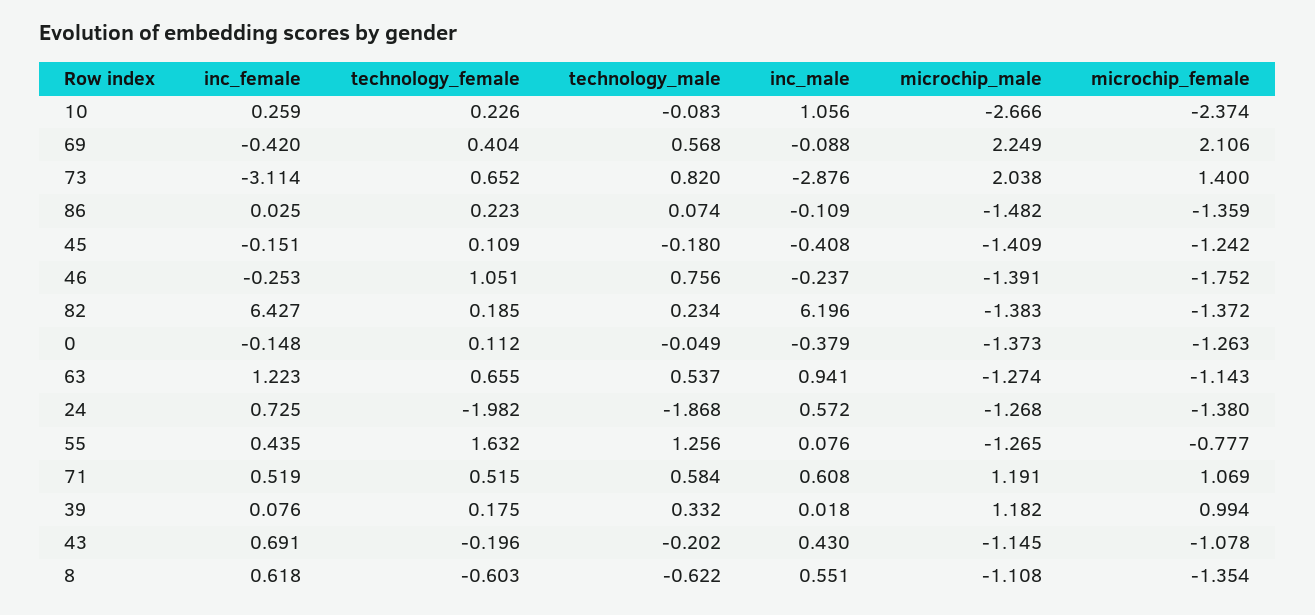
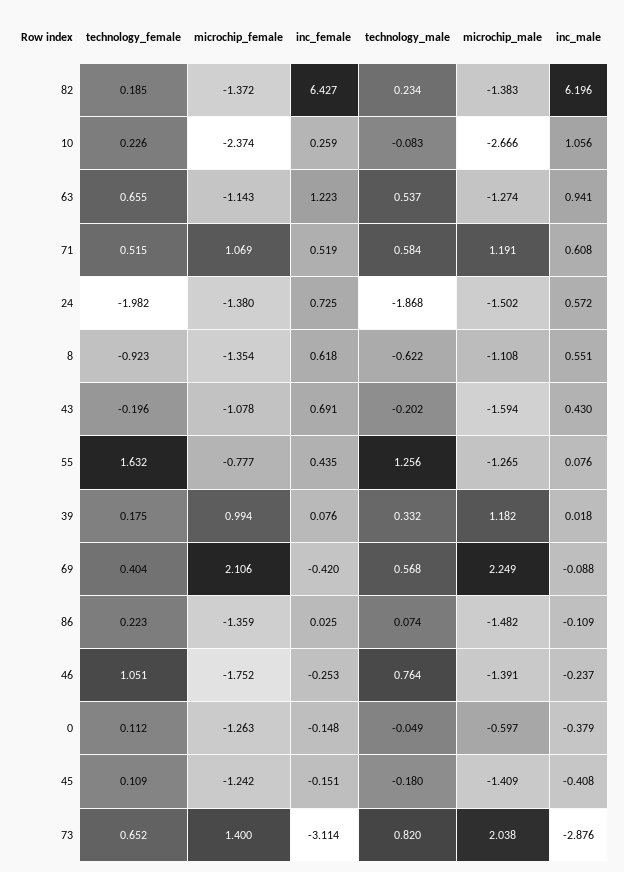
  {
    "inc_female": {
      "10": 0.259,
      "69": -0.42,
      "73": -3.114,
      "86": 0.025,
      "45": -0.151,
      "46": -0.253,
      "82": 6.427,
      "0": -0.148,
      "63": 1.223,
      "24": 0.725,
      "55": 0.435,
      "71": 0.519,
      "39": 0.076,
      "43": 0.691,
      "8": 0.618
    },
    "technology_female": {
      "10": 0.226,
      "69": 0.404,
      "73": 0.652,
      "86": 0.223,
      "45": 0.109,
      "46": 1.051,
      "82": 0.185,
      "0": 0.112,
      "63": 0.655,
      "24": -1.982,
      "55": 1.632,
      "71": 0.515,
      "39": 0.175,
      "43": -0.196,
-     "8": -0.603
+     "8": -0.923
    },
    "technology_male": {
      "10": -0.083,
      "69": 0.568,
      "73": 0.82,
      "86": 0.074,
      "45": -0.18,
-     "46": 0.756,
+     "46": 0.764,
      "82": 0.234,
      "0": -0.049,
      "63": 0.537,
      "24": -1.868,
      "55": 1.256,
      "71": 0.584,
      "39": 0.332,
      "43": -0.202,
      "8": -0.622
    },
    "inc_male": {
      "10": 1.056,
      "69": -0.088,
      "73": -2.876,
      "86": -0.109,
      "45": -0.408,
      "46": -0.237,
      "82": 6.196,
      "0": -0.379,
      "63": 0.941,
      "24": 0.572,
      "55": 0.076,
      "71": 0.608,
      "39": 0.018,
      "43": 0.43,
      "8": 0.551
    },
    "microchip_male": {
      "10": -2.666,
      "69": 2.249,
      "73": 2.038,
      "86": -1.482,
      "45": -1.409,
      "46": -1.391,
      "82": -1.383,
-     "0": -1.373,
+     "0": -0.597,
      "63": -1.274,
-     "24": -1.268,
+     "24": -1.502,
      "55": -1.265,
      "71": 1.191,
      "39": 1.182,
-     "43": -1.145,
+     "43": -1.594,
      "8": -1.108
    },
    "microchip_female": {
      "10": -2.374,
      "69": 2.106,
      "73": 1.4,
      "86": -1.359,
      "45": -1.242,
      "46": -1.752,
      "82": -1.372,
      "0": -1.263,
      "63": -1.143,
      "24": -1.38,
      "55": -0.777,
      "71": 1.069,
      "39": 0.994,
      "43": -1.078,
      "8": -1.354
    }
  }

